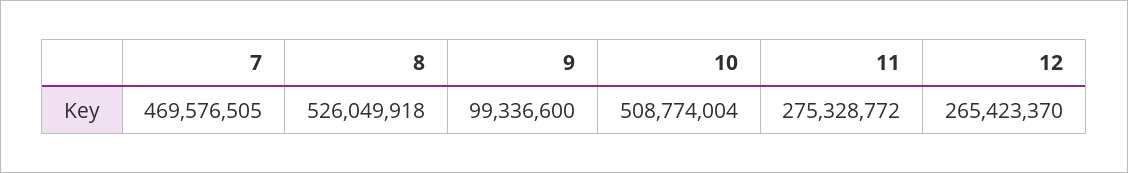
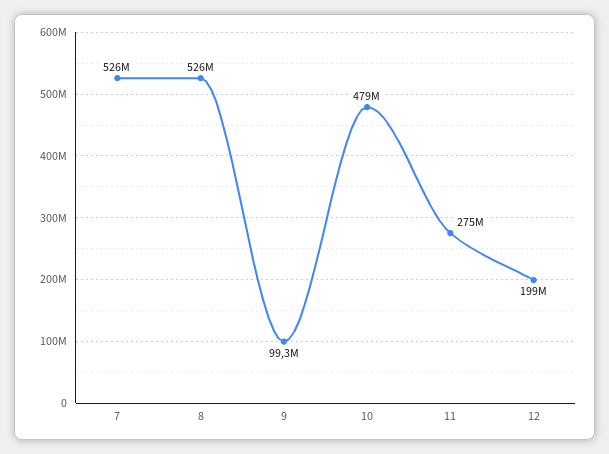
  {
-   "7": 469576505,
+   "7": 526000000,
    "8": 526049918,
    "9": 99336600,
-   "10": 508774004,
+   "10": 479000000,
    "11": 275328772,
-   "12": 265423370
+   "12": 199000000
  }

